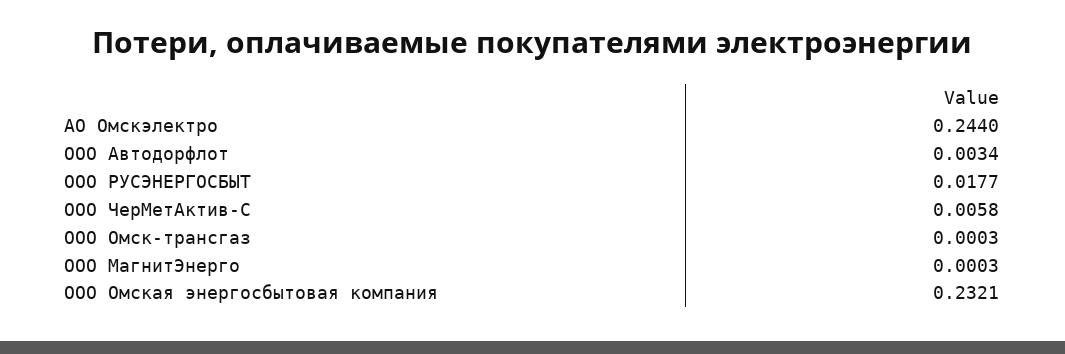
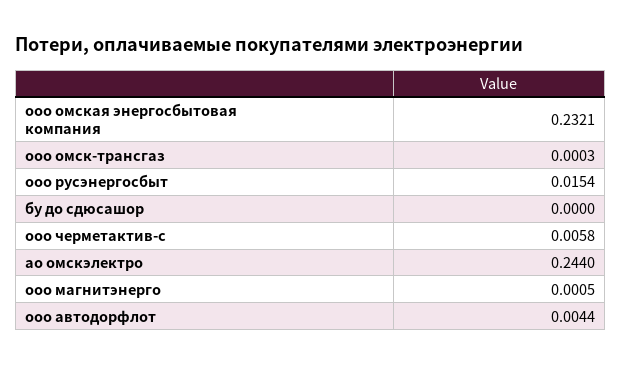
  {
    "АО Омскэлектро": 0.244,
-   "ООО Автодорфлот": 0.0034,
+   "ООО Автодорфлот": 0.0044,
-   "ООО РУСЭНЕРГОСБЫТ": 0.0177,
+   "ООО РУСЭНЕРГОСБЫТ": 0.0154,
    "ООО ЧерМетАктив-С": 0.0058,
    "ООО Омск-трансгаз": 0.0003,
-   "ООО МагнитЭнерго": 0.0003,
+   "ООО МагнитЭнерго": 0.0005,
-   "ООО Омская энергосбытовая компания": 0.2321
+   "ООО Омская энергосбытовая компания": 0.2321,
+   "бу до сдюсашор": 0
  }

